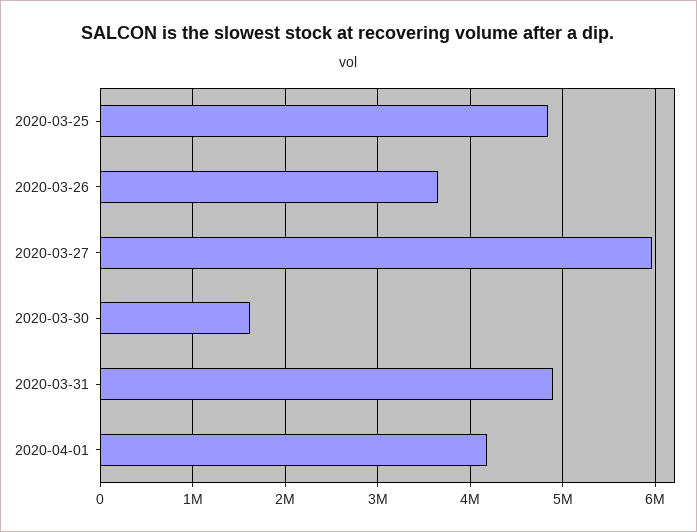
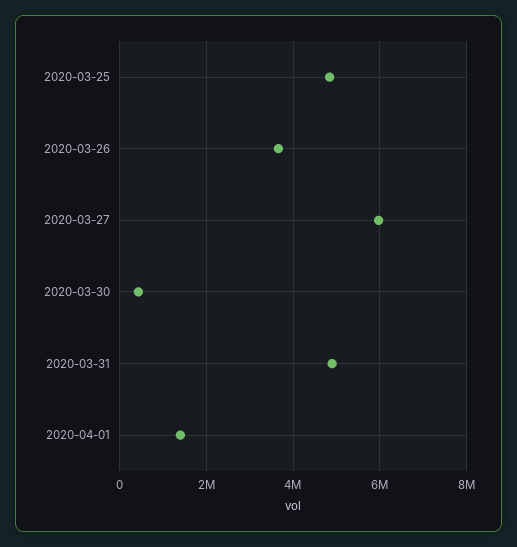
  {
    "2020-03-25": 4800000,
    "2020-03-26": 3700000,
    "2020-03-27": 6000000,
-   "2020-03-30": 1600000,
+   "2020-03-30": 400000,
    "2020-03-31": 4900000,
-   "2020-04-01": 4200000
+   "2020-04-01": 1400000
  }

